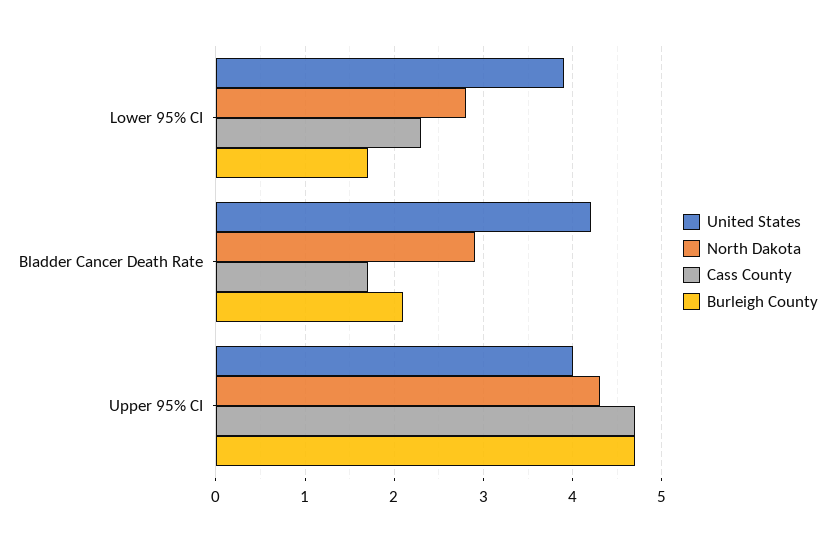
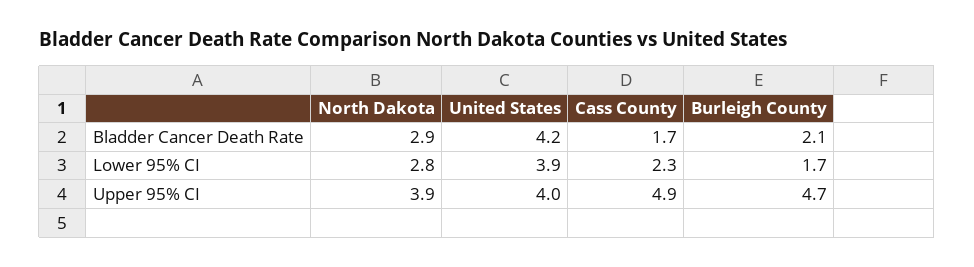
  {
    "United States": {
      "Lower 95% CI": 3.9,
      "Bladder Cancer Death Rate": 4.2,
      "Upper 95% CI": 4
    },
    "North Dakota": {
      "Lower 95% CI": 2.8,
      "Bladder Cancer Death Rate": 2.9,
-     "Upper 95% CI": 4.3
+     "Upper 95% CI": 3.9
    },
    "Cass County": {
      "Lower 95% CI": 2.3,
      "Bladder Cancer Death Rate": 1.7,
-     "Upper 95% CI": 4.7
+     "Upper 95% CI": 4.9
    },
    "Burleigh County": {
      "Lower 95% CI": 1.7,
      "Bladder Cancer Death Rate": 2.1,
      "Upper 95% CI": 4.7
    }
  }

